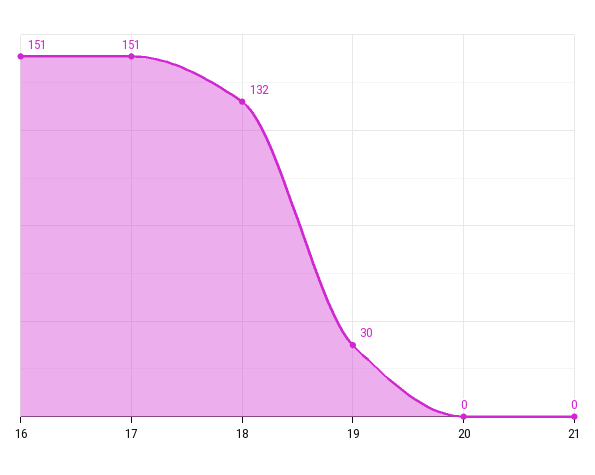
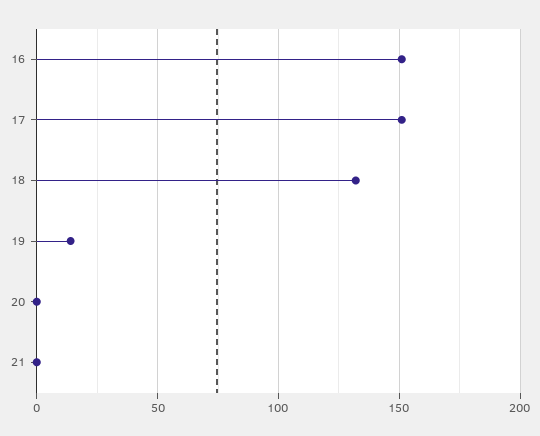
  {
    "16": 151,
    "17": 151,
    "18": 132,
-   "19": 30,
+   "19": 15,
    "20": 0,
    "21": 0
  }

